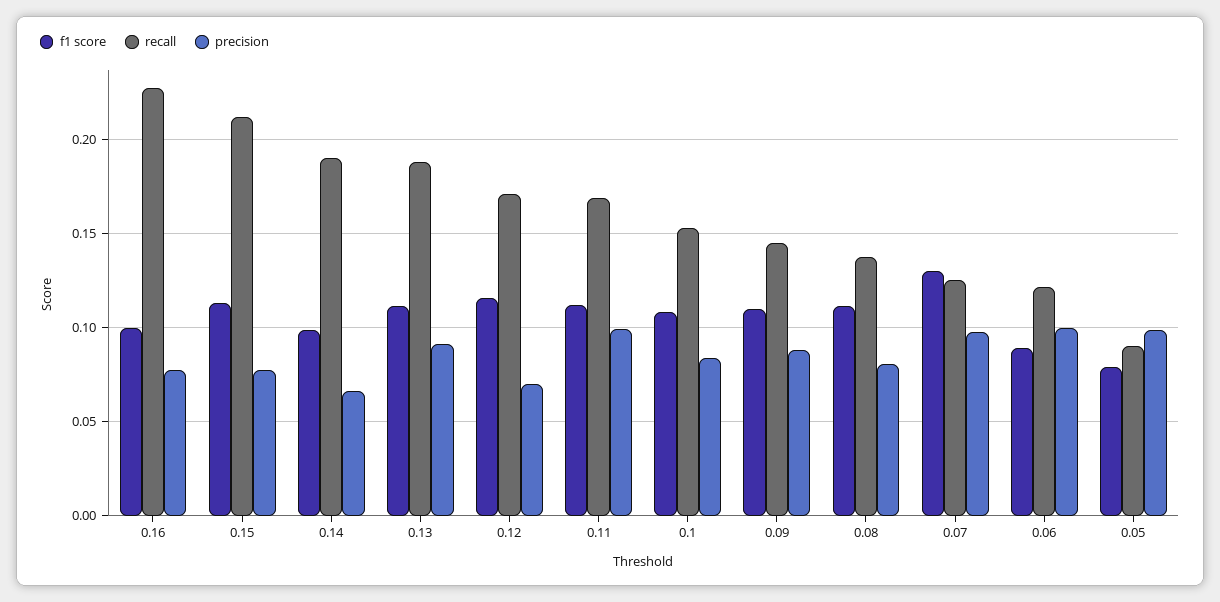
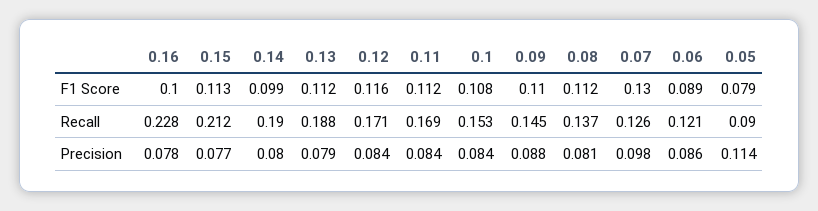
  {
    "f1 score": {
      "0.16": 0.1,
      "0.15": 0.113,
      "0.14": 0.099,
      "0.13": 0.112,
      "0.12": 0.116,
      "0.11": 0.112,
      "0.1": 0.108,
      "0.09": 0.11,
      "0.08": 0.112,
      "0.07": 0.13,
      "0.06": 0.089,
      "0.05": 0.079
    },
    "recall": {
      "0.16": 0.228,
      "0.15": 0.212,
      "0.14": 0.19,
      "0.13": 0.188,
      "0.12": 0.171,
      "0.11": 0.169,
      "0.1": 0.153,
      "0.09": 0.145,
      "0.08": 0.137,
      "0.07": 0.126,
      "0.06": 0.121,
      "0.05": 0.09
    },
    "precision": {
      "0.16": 0.078,
      "0.15": 0.077,
-     "0.14": 0.065,
+     "0.14": 0.08,
-     "0.13": 0.09,
+     "0.13": 0.079,
-     "0.12": 0.07,
+     "0.12": 0.084,
-     "0.11": 0.1,
+     "0.11": 0.084,
      "0.1": 0.084,
      "0.09": 0.088,
      "0.08": 0.081,
      "0.07": 0.098,
-     "0.06": 0.1,
+     "0.06": 0.086,
-     "0.05": 0.1
+     "0.05": 0.114
    }
  }

